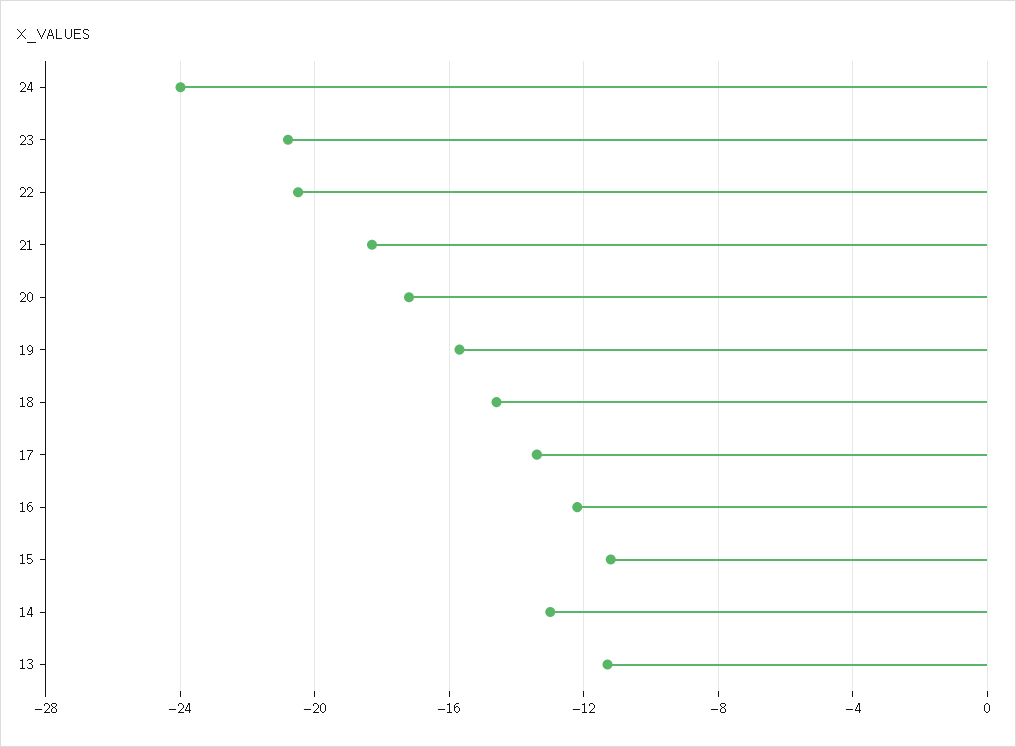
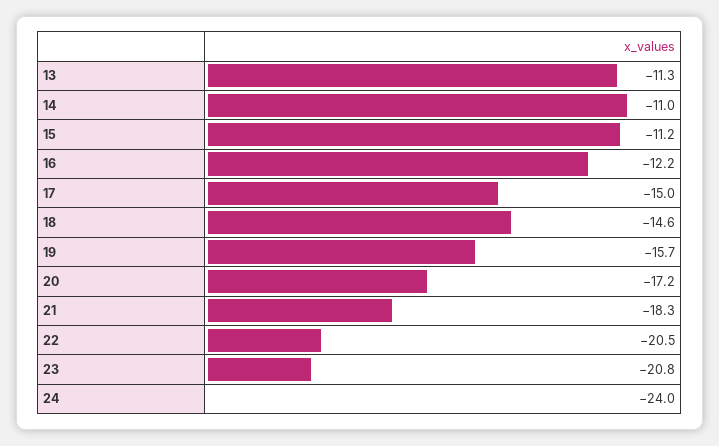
  {
    "24": -24,
    "23": -20.8,
    "22": -20.5,
    "21": -18.3,
    "20": -17.2,
    "19": -15.7,
    "18": -14.6,
-   "17": -13.5,
+   "17": -15,
    "16": -12.2,
    "15": -11.2,
-   "14": -13,
+   "14": -11,
    "13": -11.3
  }

